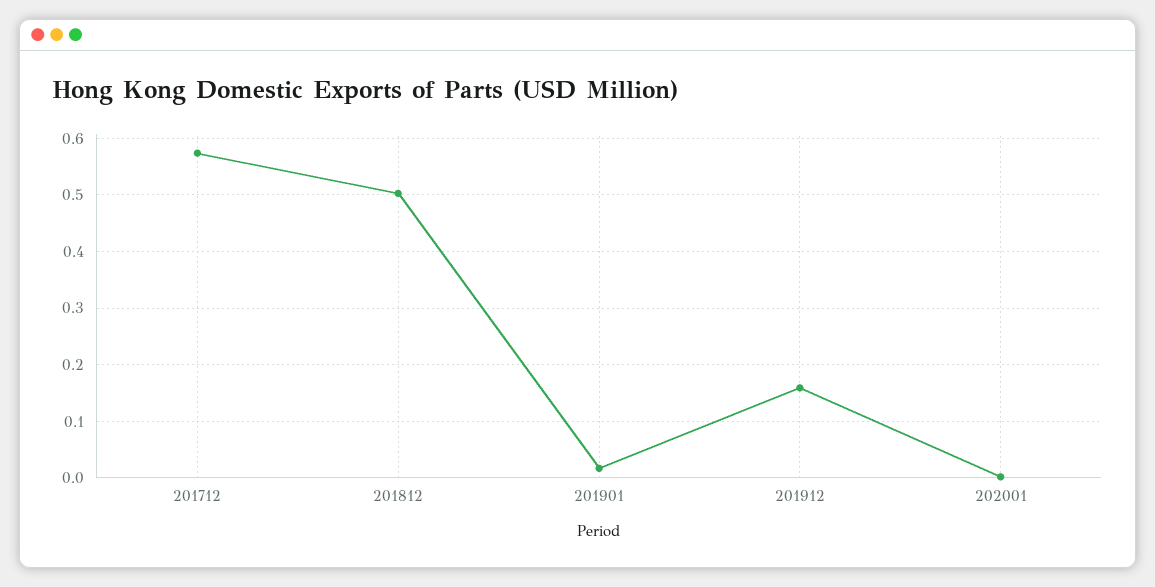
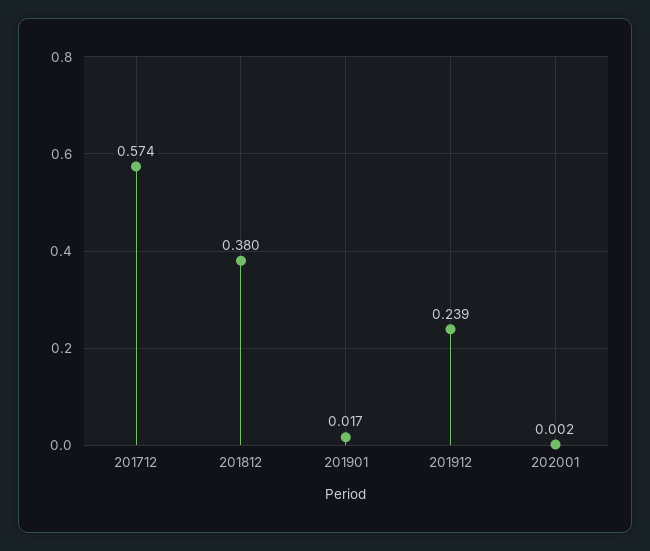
  {
    "201712": 0.574,
-   "201812": 0.5,
+   "201812": 0.38,
    "201901": 0.017,
-   "201912": 0.16,
+   "201912": 0.239,
    "202001": 0.002
  }

